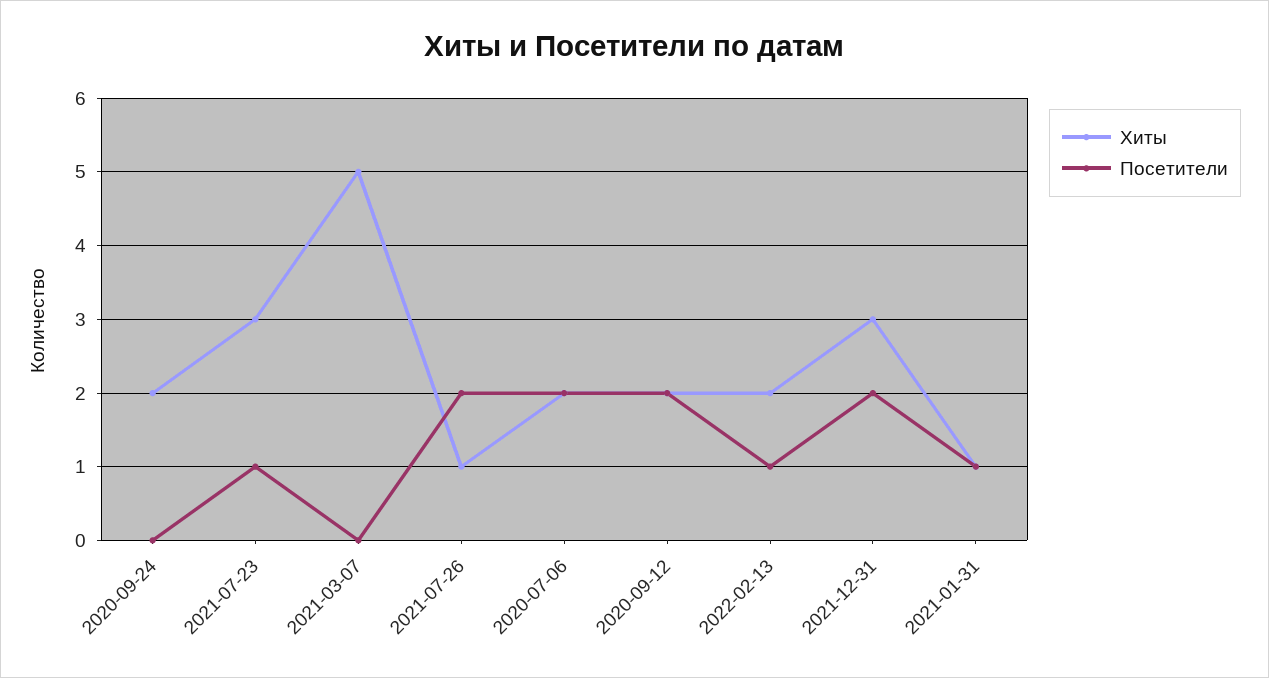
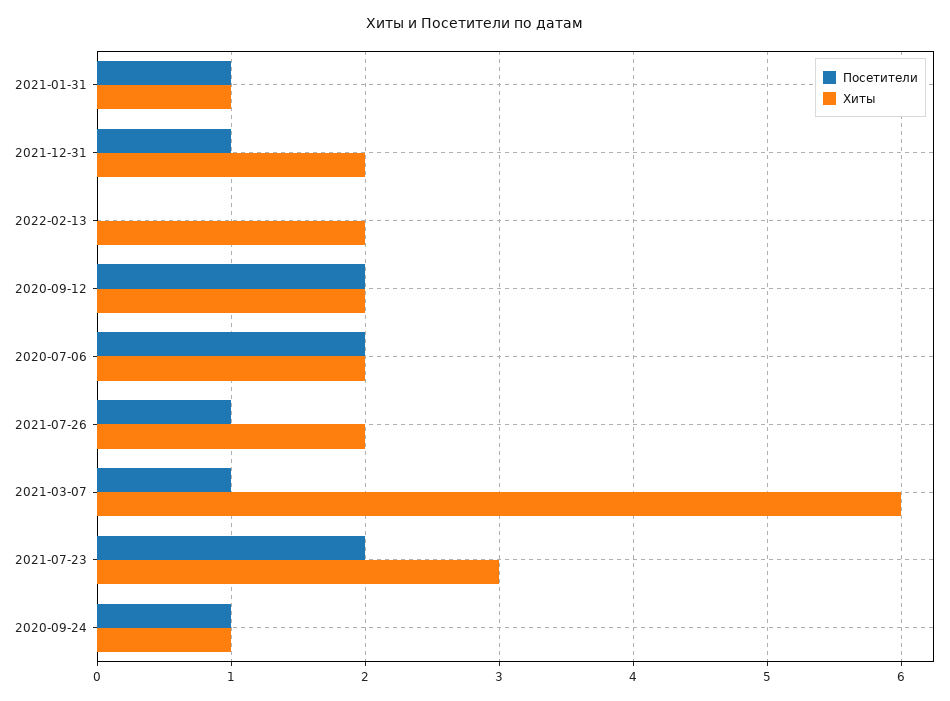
  {
    "Хиты": {
-     "2020-09-24": 2,
+     "2020-09-24": 1,
      "2021-07-23": 3,
-     "2021-03-07": 5,
+     "2021-03-07": 6,
-     "2021-07-26": 1,
+     "2021-07-26": 2,
      "2020-07-06": 2,
      "2020-09-12": 2,
      "2022-02-13": 2,
-     "2021-12-31": 3,
+     "2021-12-31": 2,
      "2021-01-31": 1
    },
    "Посетители": {
-     "2020-09-24": 0,
+     "2020-09-24": 1,
-     "2021-07-23": 1,
+     "2021-07-23": 2,
-     "2021-03-07": 0,
+     "2021-03-07": 1,
-     "2021-07-26": 2,
+     "2021-07-26": 1,
      "2020-07-06": 2,
      "2020-09-12": 2,
-     "2022-02-13": 1,
+     "2022-02-13": 0,
-     "2021-12-31": 2,
+     "2021-12-31": 1,
      "2021-01-31": 1
    }
  }

